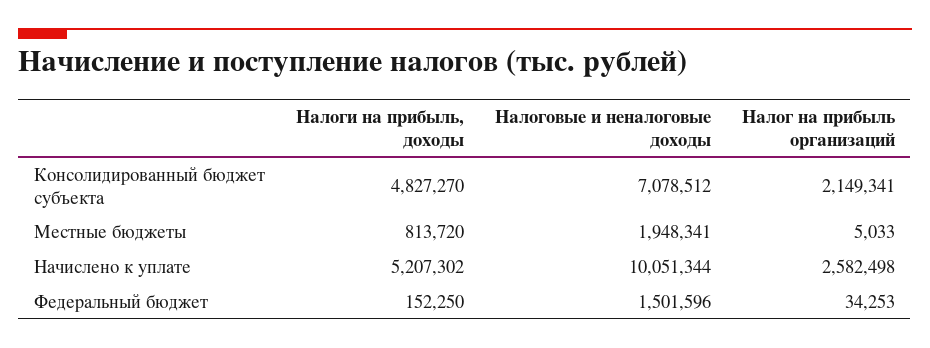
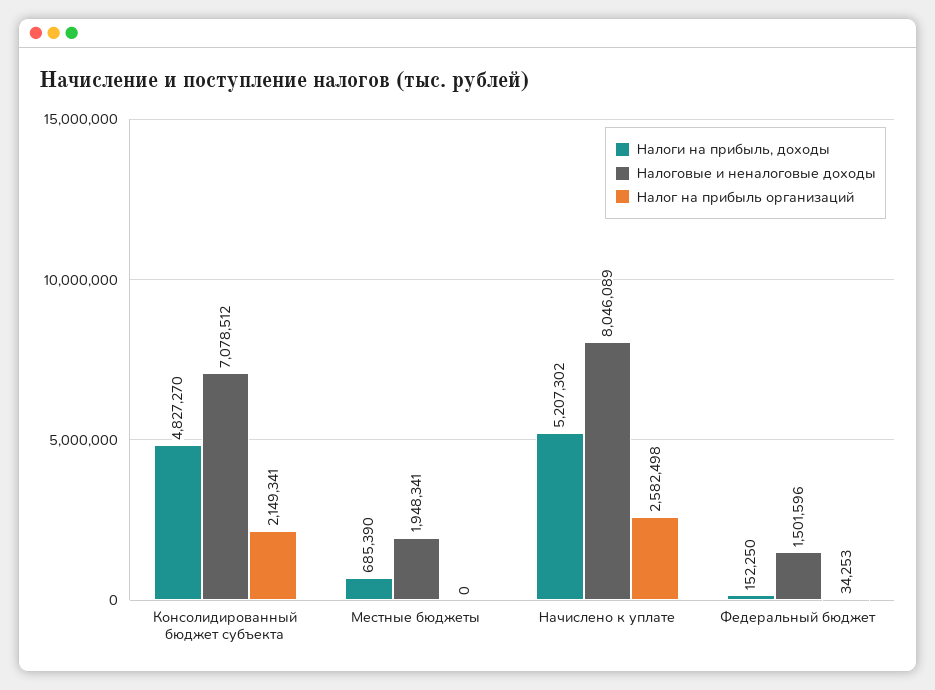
  {
    "Налоги на прибыль, доходы": {
      "Консолидированный бюджет субъекта": 4827270,
-     "Местные бюджеты": 813720,
+     "Местные бюджеты": 685390,
      "Начислено к уплате": 5207302,
      "Федеральный бюджет": 152250
    },
    "Налоговые и неналоговые доходы": {
      "Консолидированный бюджет субъекта": 7078512,
      "Местные бюджеты": 1948341,
-     "Начислено к уплате": 10051344,
+     "Начислено к уплате": 8046089,
      "Федеральный бюджет": 1501596
    },
    "Налог на прибыль организаций": {
      "Консолидированный бюджет субъекта": 2149341,
-     "Местные бюджеты": 5033,
+     "Местные бюджеты": 0,
      "Начислено к уплате": 2582498,
      "Федеральный бюджет": 34253
    }
  }

